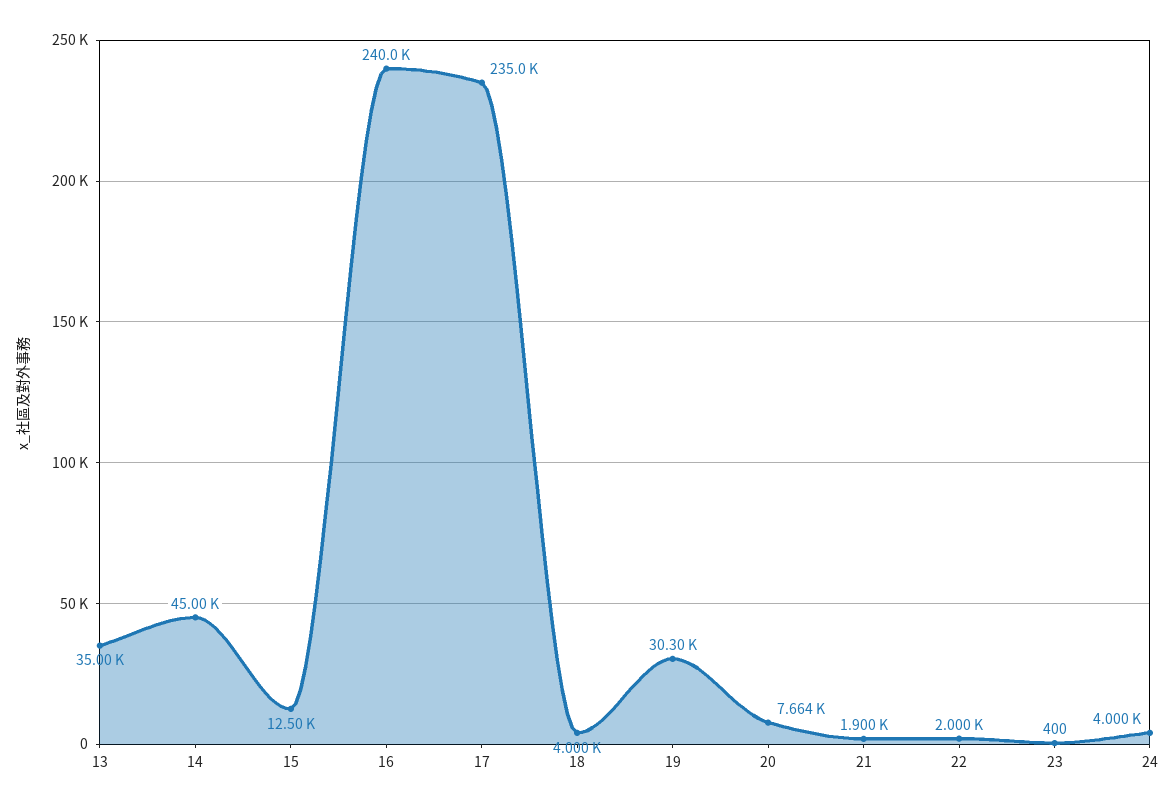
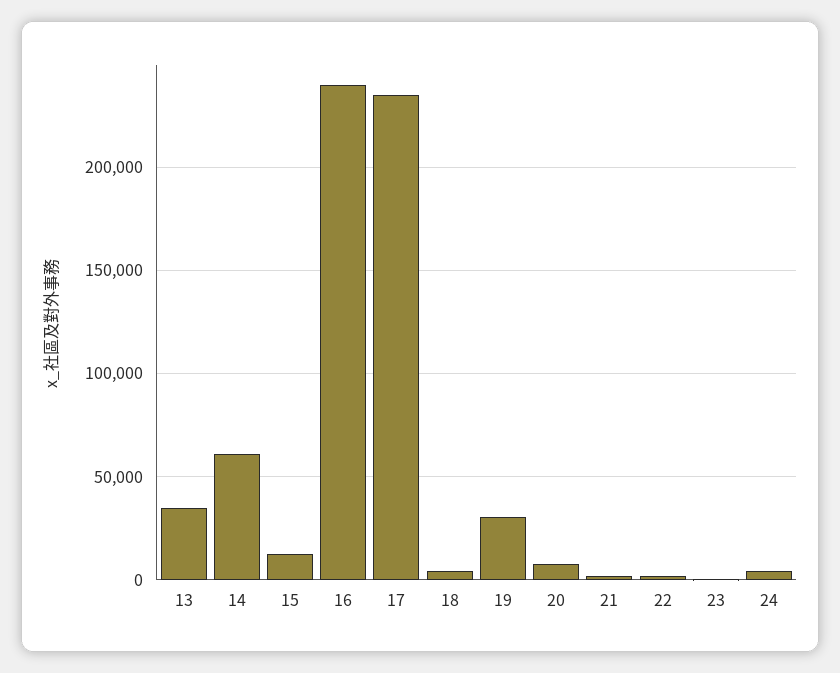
  {
    "13": 35000,
-   "14": 45000,
+   "14": 60000,
    "15": 12500,
    "16": 240000,
    "17": 235000,
    "18": 4000,
    "19": 30300,
    "20": 7664,
    "21": 1900,
    "22": 2000,
    "23": 400,
    "24": 4000
  }

